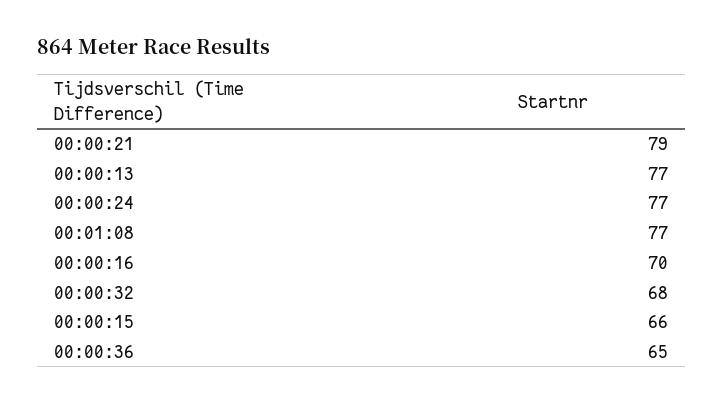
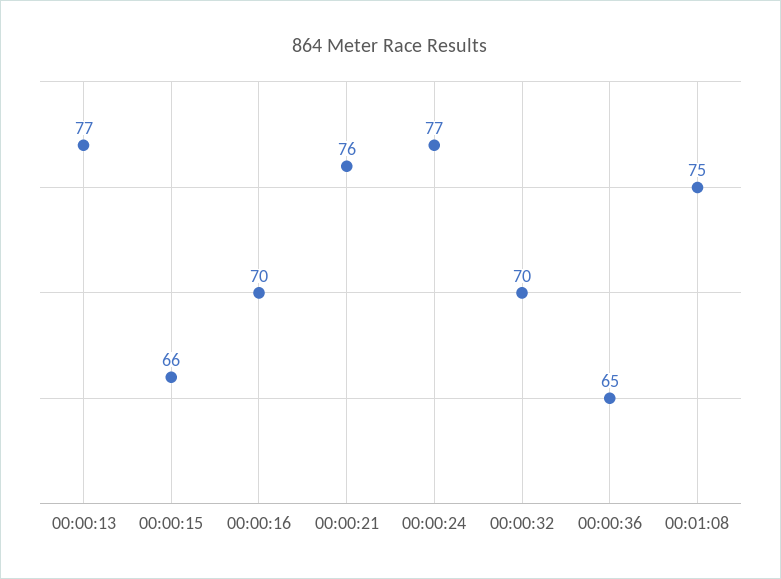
  {
-   "00:00:21": 79,
+   "00:00:21": 76,
    "00:00:13": 77,
    "00:00:24": 77,
-   "00:01:08": 77,
+   "00:01:08": 75,
    "00:00:16": 70,
-   "00:00:32": 68,
+   "00:00:32": 70,
    "00:00:15": 66,
    "00:00:36": 65
  }

